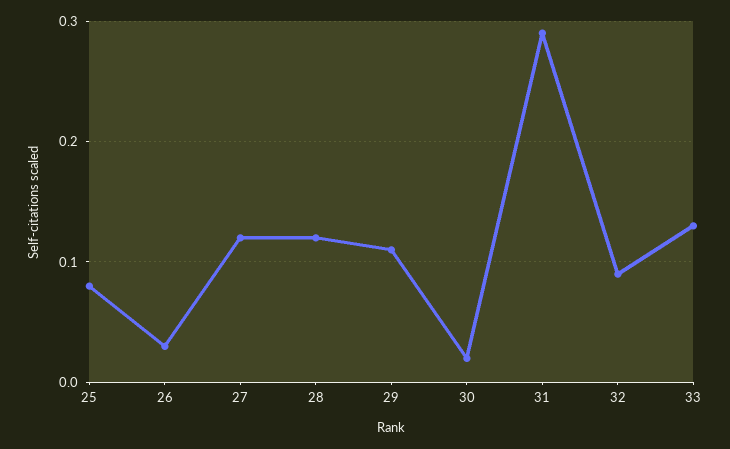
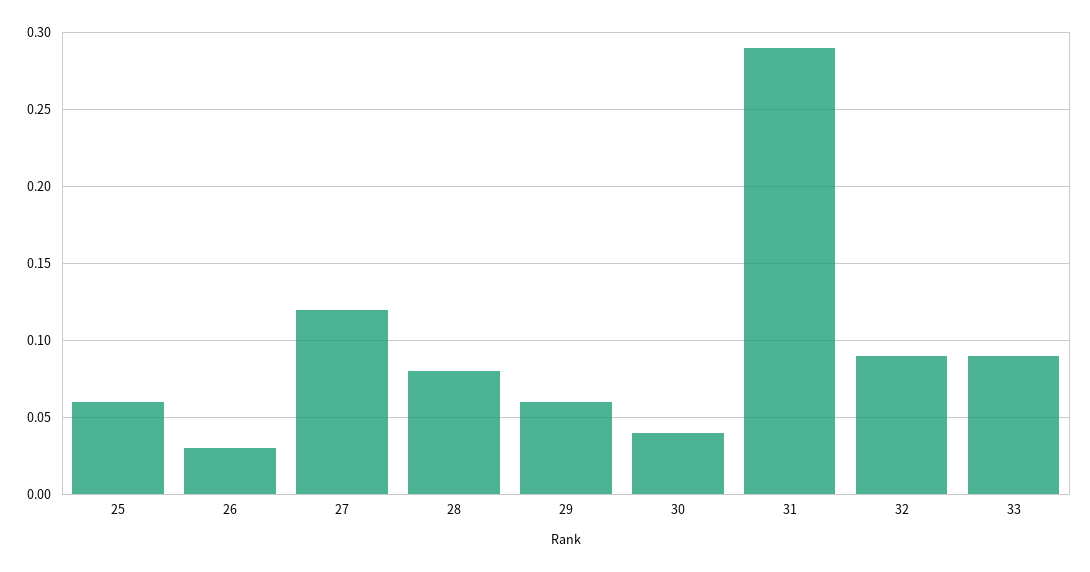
  {
-   "25": 0.08,
+   "25": 0.06,
    "26": 0.03,
    "27": 0.12,
-   "28": 0.12,
+   "28": 0.08,
-   "29": 0.11,
+   "29": 0.06,
-   "30": 0.02,
+   "30": 0.04,
    "31": 0.29,
    "32": 0.09,
-   "33": 0.13
+   "33": 0.09
  }

